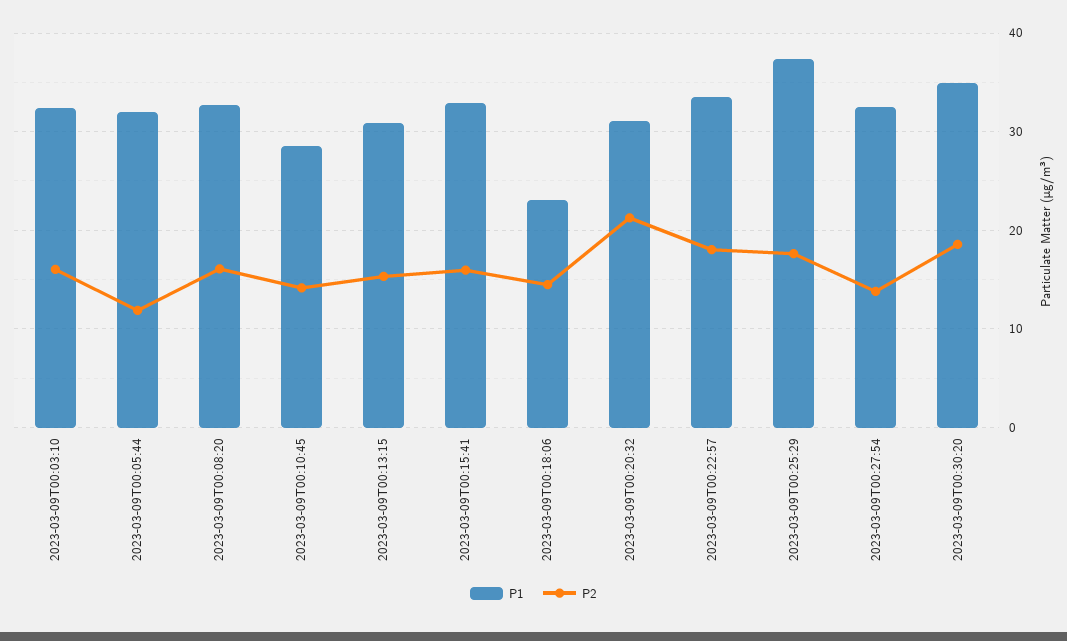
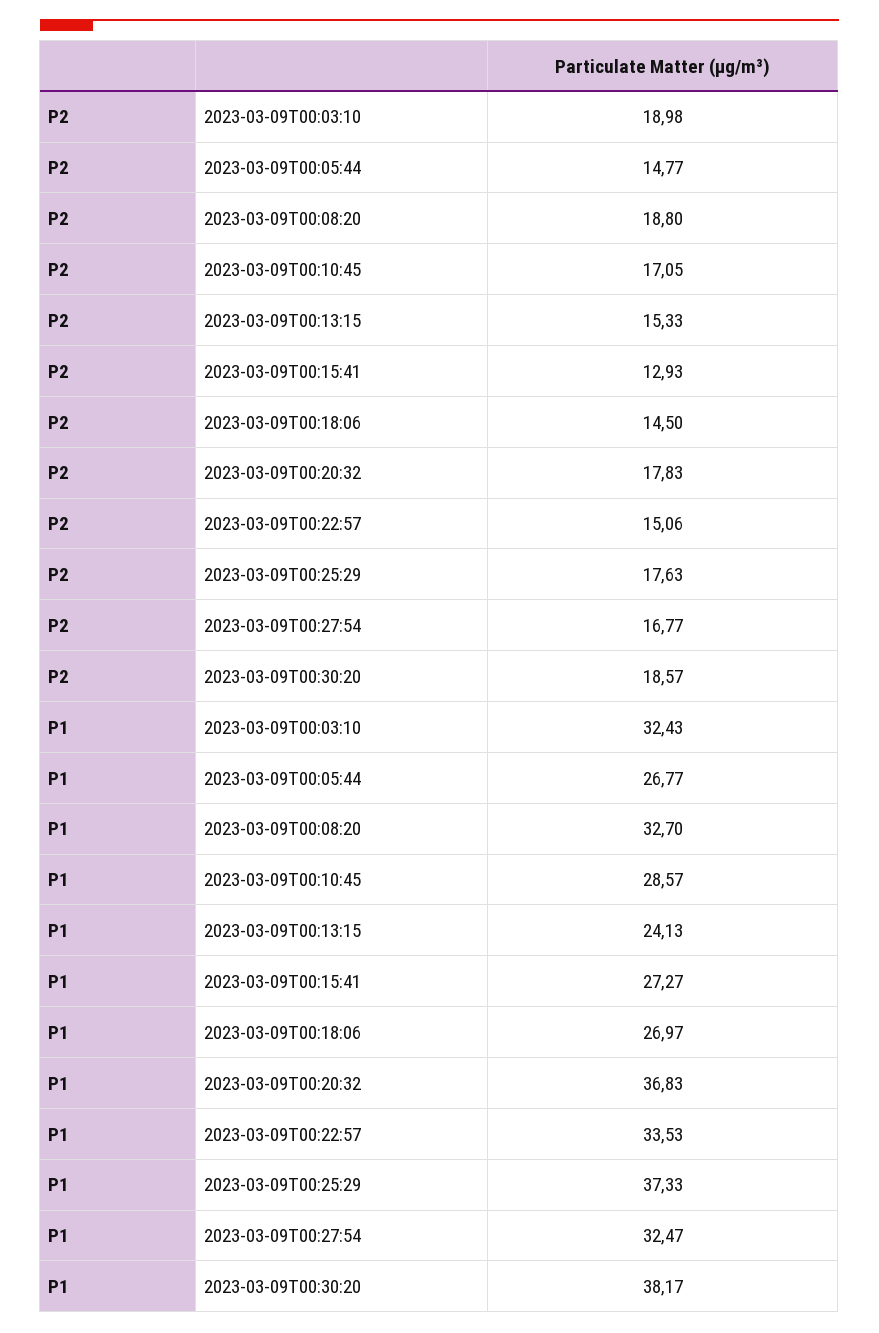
  {
    "P1": {
      "2023-03-09T00:03:10": 32.43,
-     "2023-03-09T00:05:44": 32,
+     "2023-03-09T00:05:44": 26.77,
      "2023-03-09T00:08:20": 32.7,
      "2023-03-09T00:10:45": 28.57,
-     "2023-03-09T00:13:15": 31,
+     "2023-03-09T00:13:15": 24.13,
-     "2023-03-09T00:15:41": 33,
+     "2023-03-09T00:15:41": 27.27,
-     "2023-03-09T00:18:06": 23,
+     "2023-03-09T00:18:06": 26.97,
-     "2023-03-09T00:20:32": 31,
+     "2023-03-09T00:20:32": 36.83,
      "2023-03-09T00:22:57": 33.53,
      "2023-03-09T00:25:29": 37.33,
      "2023-03-09T00:27:54": 32.47,
-     "2023-03-09T00:30:20": 35
+     "2023-03-09T00:30:20": 38.17
    },
    "P2": {
-     "2023-03-09T00:03:10": 16,
+     "2023-03-09T00:03:10": 18.98,
-     "2023-03-09T00:05:44": 12,
+     "2023-03-09T00:05:44": 14.77,
-     "2023-03-09T00:08:20": 16,
+     "2023-03-09T00:08:20": 18.8,
-     "2023-03-09T00:10:45": 14,
+     "2023-03-09T00:10:45": 17.05,
      "2023-03-09T00:13:15": 15.33,
-     "2023-03-09T00:15:41": 16,
+     "2023-03-09T00:15:41": 12.93,
      "2023-03-09T00:18:06": 14.5,
-     "2023-03-09T00:20:32": 21,
+     "2023-03-09T00:20:32": 17.83,
-     "2023-03-09T00:22:57": 18,
+     "2023-03-09T00:22:57": 15.06,
      "2023-03-09T00:25:29": 17.63,
-     "2023-03-09T00:27:54": 14,
+     "2023-03-09T00:27:54": 16.77,
      "2023-03-09T00:30:20": 18.57
    }
  }

